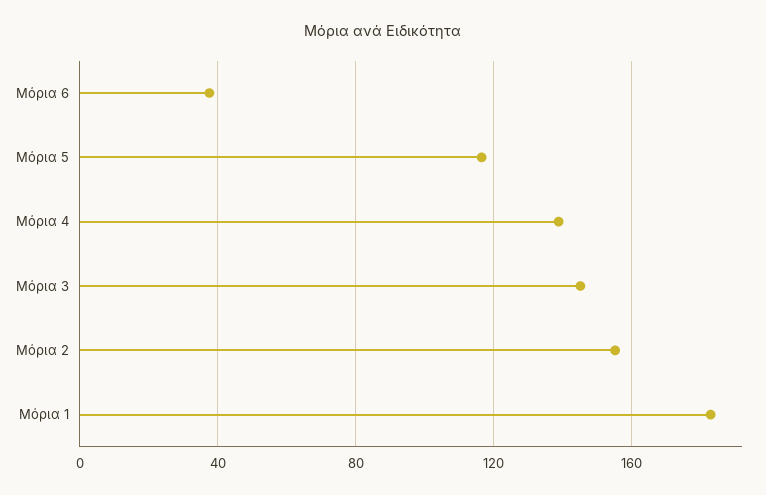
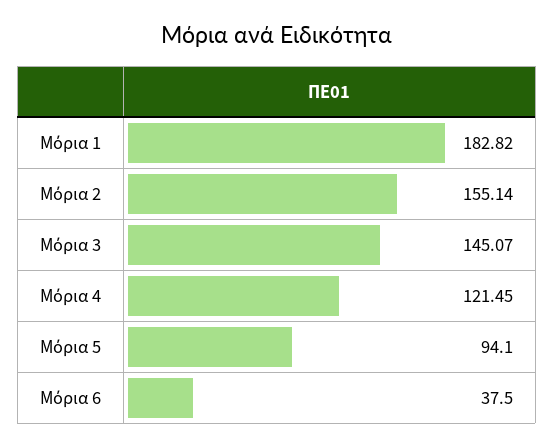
  {
    "Μόρια 6": 37.5,
-   "Μόρια 5": 115,
+   "Μόρια 5": 94.1,
-   "Μόρια 4": 140,
+   "Μόρια 4": 121.45,
    "Μόρια 3": 145.07,
    "Μόρια 2": 155.14,
    "Μόρια 1": 182.82
  }

